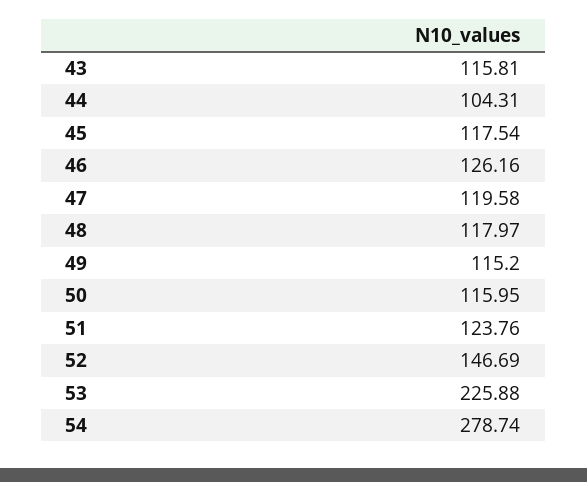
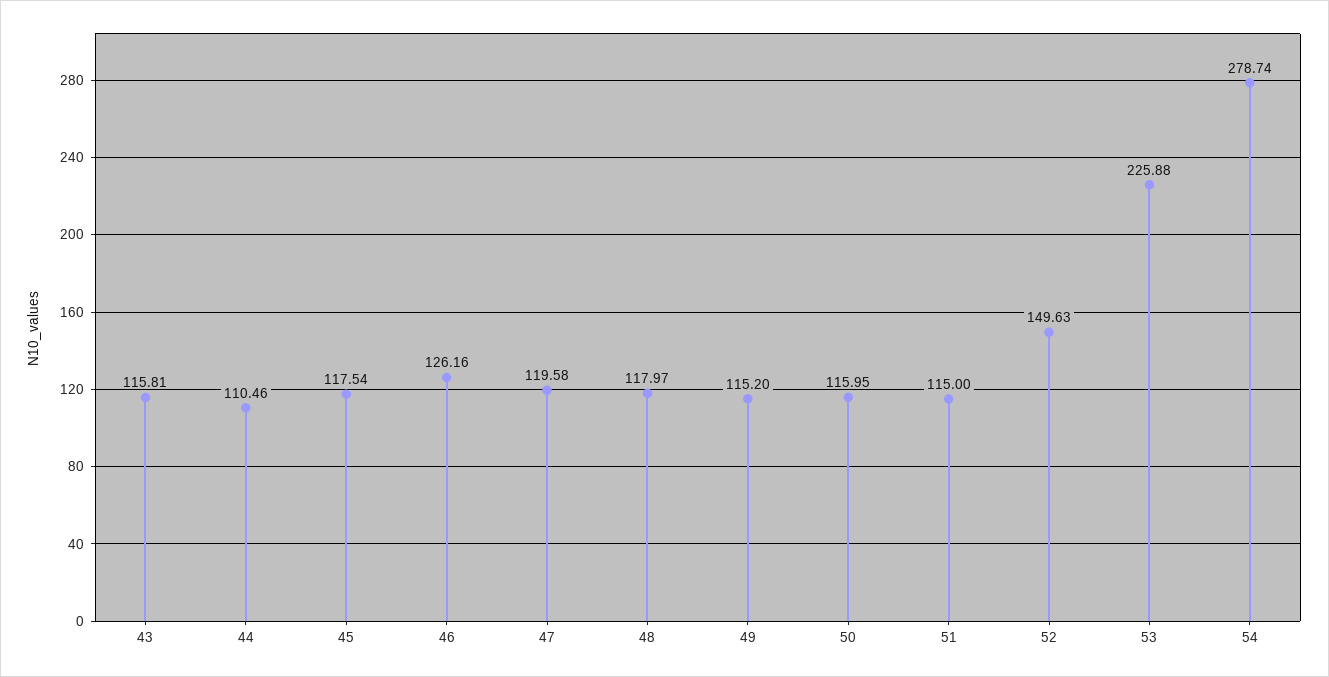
  {
    "43": 115.81,
-   "44": 104.31,
+   "44": 110.46,
    "45": 117.54,
    "46": 126.16,
    "47": 119.58,
    "48": 117.97,
    "49": 115.2,
    "50": 115.95,
-   "51": 123.76,
+   "51": 115,
-   "52": 146.69,
+   "52": 149.63,
    "53": 225.88,
    "54": 278.74
  }

